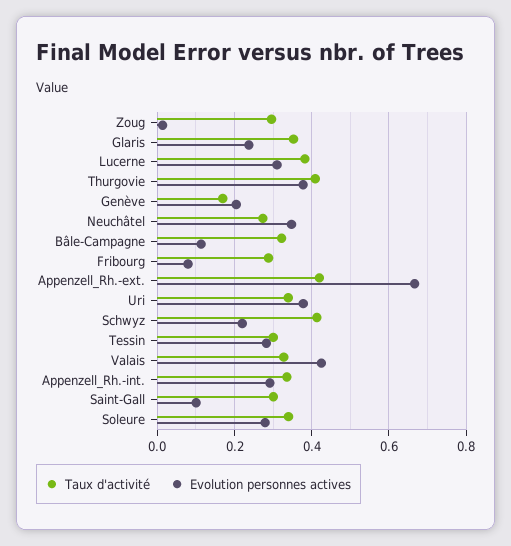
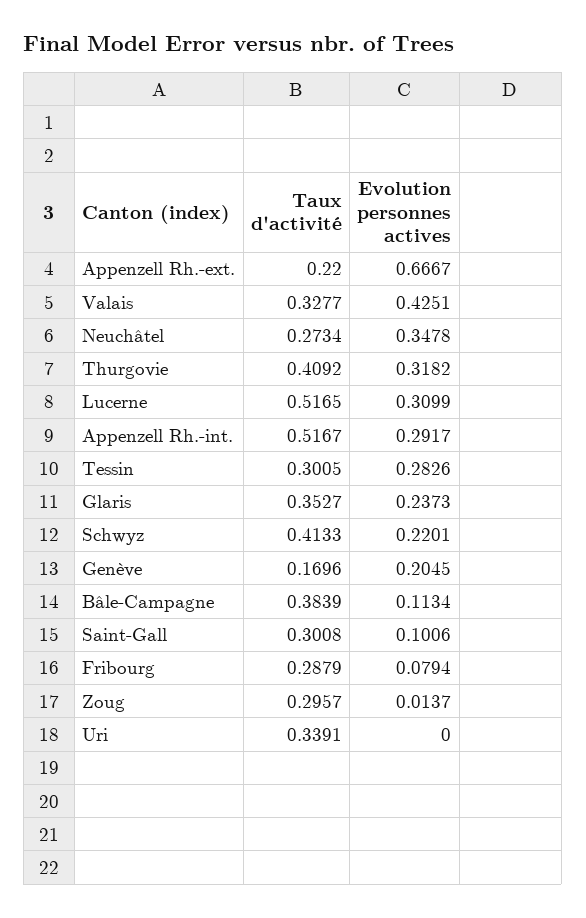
  {
    "Taux d'activité": {
      "Zoug": 0.2957,
      "Glaris": 0.3527,
-     "Lucerne": 0.38,
+     "Lucerne": 0.5165,
      "Thurgovie": 0.4092,
      "Genève": 0.1696,
      "Neuchâtel": 0.2734,
-     "Bâle-Campagne": 0.32,
+     "Bâle-Campagne": 0.3839,
      "Fribourg": 0.2879,
-     "Appenzell_Rh.-ext.": 0.42,
+     "Appenzell_Rh.-ext.": 0.22,
      "Uri": 0.3391,
      "Schwyz": 0.4133,
      "Tessin": 0.3005,
      "Valais": 0.3277,
-     "Appenzell_Rh.-int.": 0.34,
+     "Appenzell_Rh.-int.": 0.5167,
-     "Saint-Gall": 0.3008,
+     "Saint-Gall": 0.3008
-     "Soleure": 0.34
    },
    "Evolution personnes actives": {
      "Zoug": 0.0137,
      "Glaris": 0.2373,
      "Lucerne": 0.3099,
-     "Thurgovie": 0.38,
+     "Thurgovie": 0.3182,
      "Genève": 0.2045,
      "Neuchâtel": 0.3478,
      "Bâle-Campagne": 0.1134,
      "Fribourg": 0.0794,
      "Appenzell_Rh.-ext.": 0.6667,
-     "Uri": 0.38,
+     "Uri": 0,
      "Schwyz": 0.2201,
      "Tessin": 0.2826,
      "Valais": 0.4251,
      "Appenzell_Rh.-int.": 0.2917,
-     "Saint-Gall": 0.1006,
+     "Saint-Gall": 0.1006
-     "Soleure": 0.28
    }
  }

